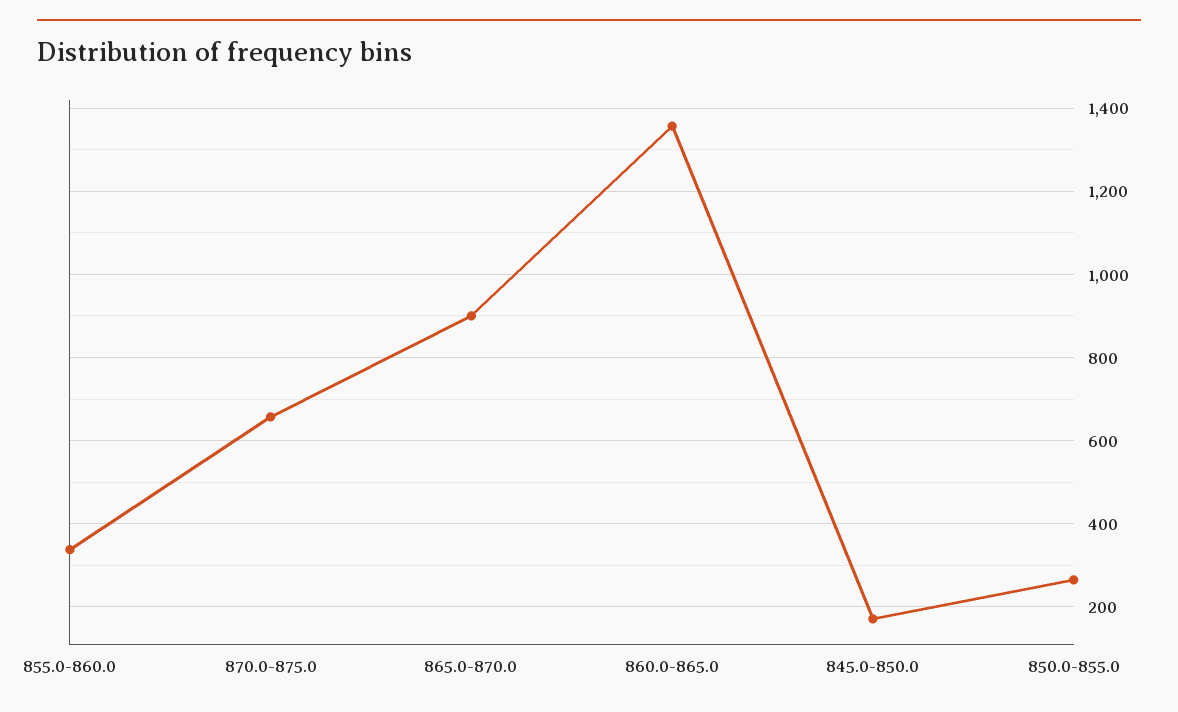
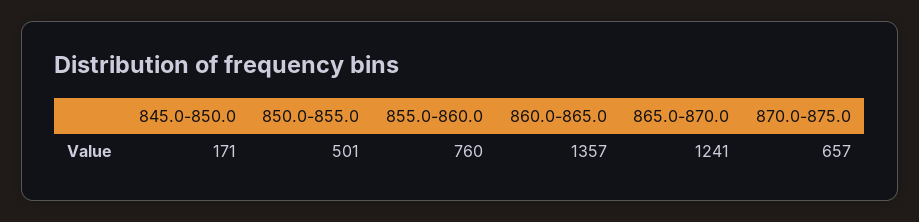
  {
-   "855.0-860.0": 340,
+   "855.0-860.0": 760,
    "870.0-875.0": 657,
-   "865.0-870.0": 900,
+   "865.0-870.0": 1241,
    "860.0-865.0": 1357,
    "845.0-850.0": 171,
-   "850.0-855.0": 260
+   "850.0-855.0": 501
  }

